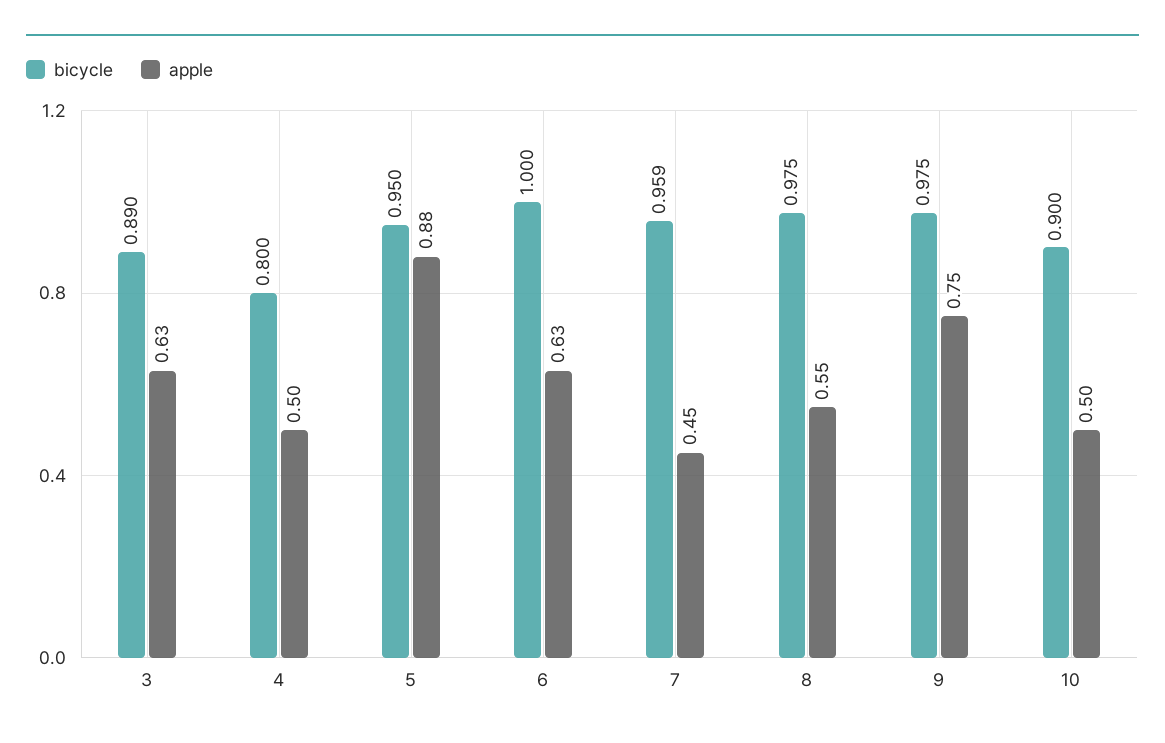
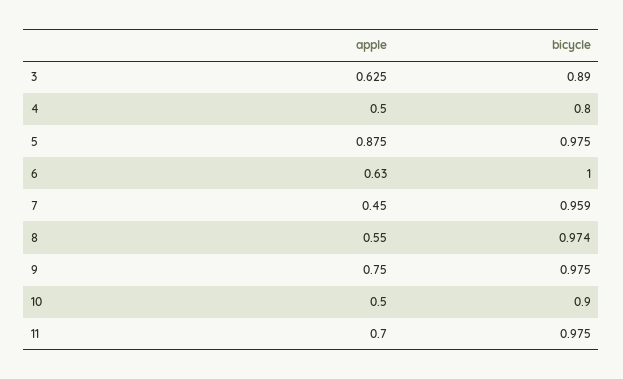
  {
    "bicycle": {
      "3": 0.89,
      "4": 0.8,
-     "5": 0.95,
+     "5": 0.975,
      "6": 1,
      "7": 0.959,
-     "8": 0.975,
+     "8": 0.974,
      "9": 0.975,
-     "10": 0.9
+     "10": 0.9,
+     "11": 0.975
    },
    "apple": {
      "3": 0.625,
      "4": 0.5,
      "5": 0.875,
      "6": 0.63,
      "7": 0.45,
      "8": 0.55,
      "9": 0.75,
-     "10": 0.5
+     "10": 0.5,
+     "11": 0.7
    }
  }

